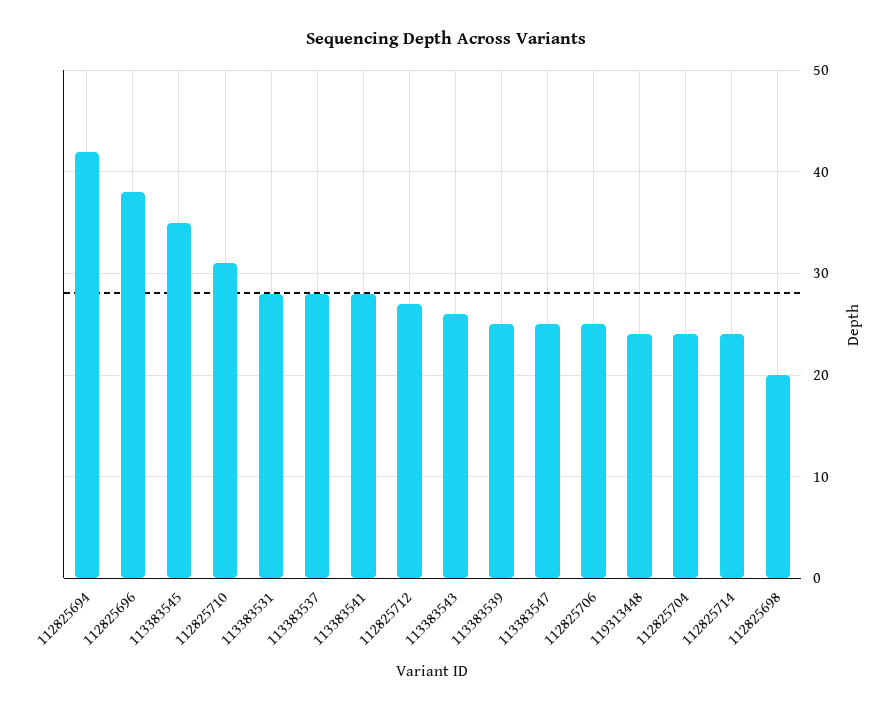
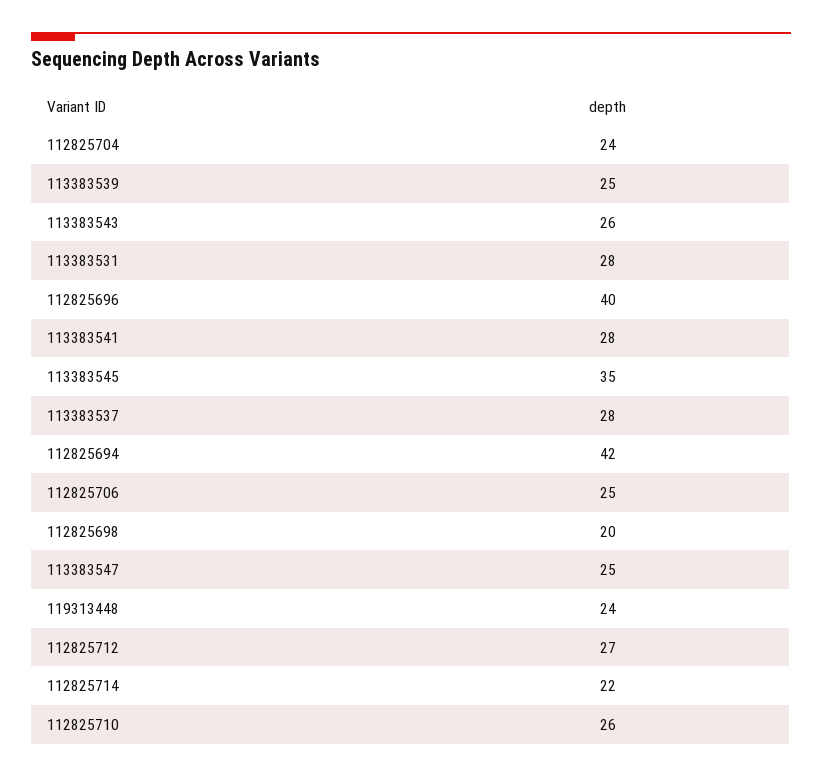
  {
    "112825694": 42,
-   "112825696": 38,
+   "112825696": 40,
    "113383545": 35,
-   "112825710": 31,
+   "112825710": 26,
    "113383531": 28,
    "113383537": 28,
    "113383541": 28,
    "112825712": 27,
    "113383543": 26,
    "113383539": 25,
    "113383547": 25,
    "112825706": 25,
    "119313448": 24,
    "112825704": 24,
-   "112825714": 24,
+   "112825714": 22,
    "112825698": 20
  }

